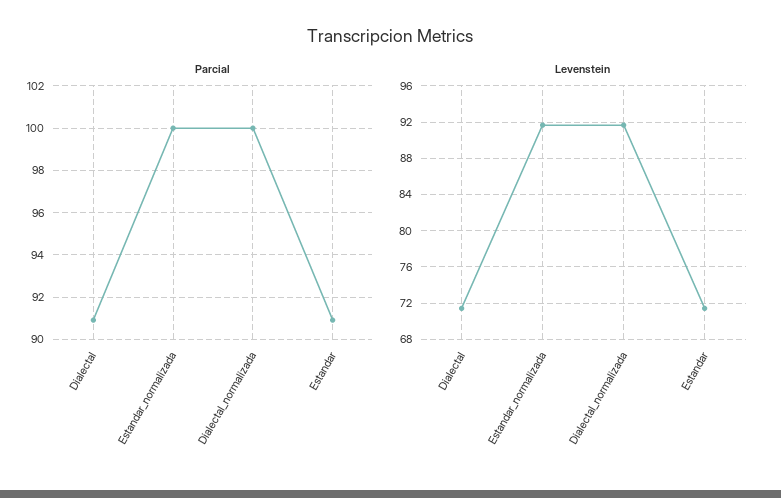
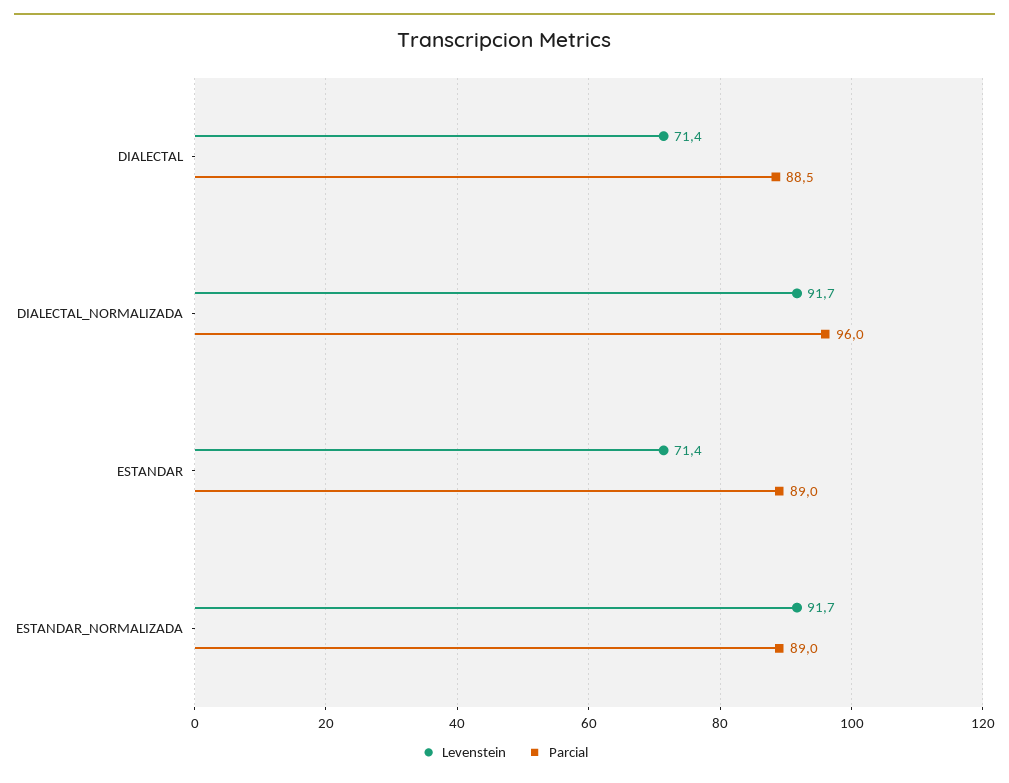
  {
    "Parcial": {
-     "Dialectal": 91,
+     "Dialectal": 88.5,
-     "Estandar_normalizada": 100,
+     "Estandar_normalizada": 89,
-     "Dialectal_normalizada": 100,
+     "Dialectal_normalizada": 96,
-     "Estandar": 91
+     "Estandar": 89
    },
    "Levenstein": {
      "Dialectal": 71.4,
      "Estandar_normalizada": 91.7,
      "Dialectal_normalizada": 91.7,
      "Estandar": 71.4
    }
  }

